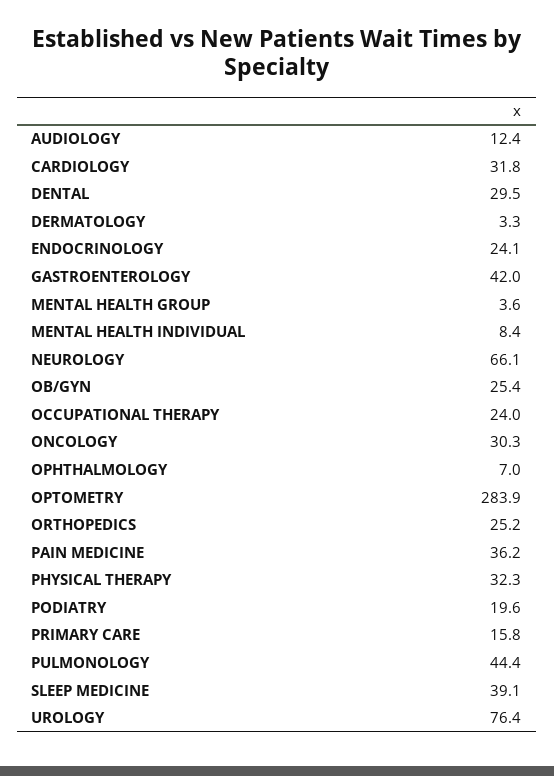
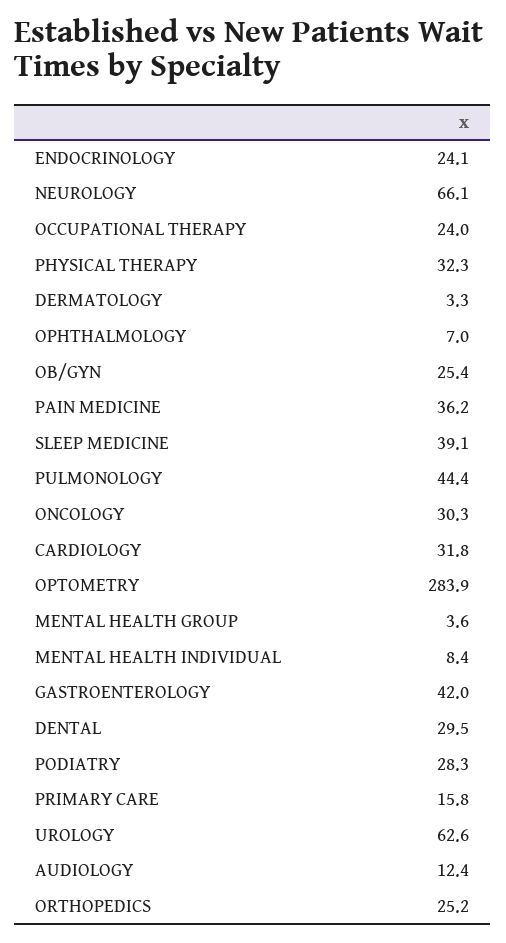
  {
    "AUDIOLOGY": 12.4,
    "CARDIOLOGY": 31.8,
    "DENTAL": 29.5,
    "DERMATOLOGY": 3.3,
    "ENDOCRINOLOGY": 24.1,
    "GASTROENTEROLOGY": 42,
    "MENTAL HEALTH GROUP": 3.6,
    "MENTAL HEALTH INDIVIDUAL": 8.4,
    "NEUROLOGY": 66.1,
    "OB/GYN": 25.4,
    "OCCUPATIONAL THERAPY": 24,
    "ONCOLOGY": 30.3,
    "OPHTHALMOLOGY": 7,
    "OPTOMETRY": 283.9,
    "ORTHOPEDICS": 25.2,
    "PAIN MEDICINE": 36.2,
    "PHYSICAL THERAPY": 32.3,
-   "PODIATRY": 19.6,
+   "PODIATRY": 28.3,
    "PRIMARY CARE": 15.8,
    "PULMONOLOGY": 44.4,
    "SLEEP MEDICINE": 39.1,
-   "UROLOGY": 76.4
+   "UROLOGY": 62.6
  }

